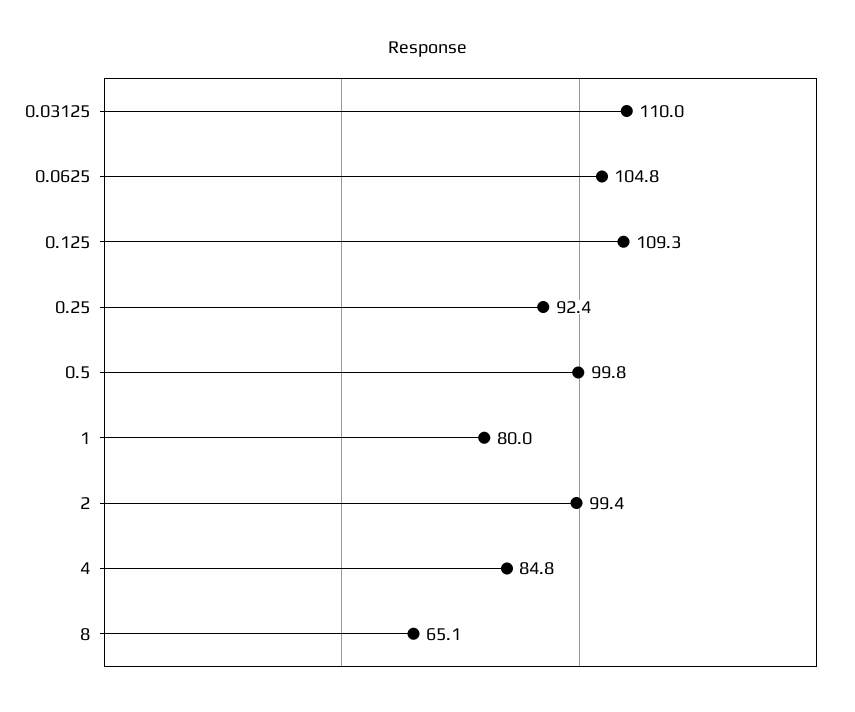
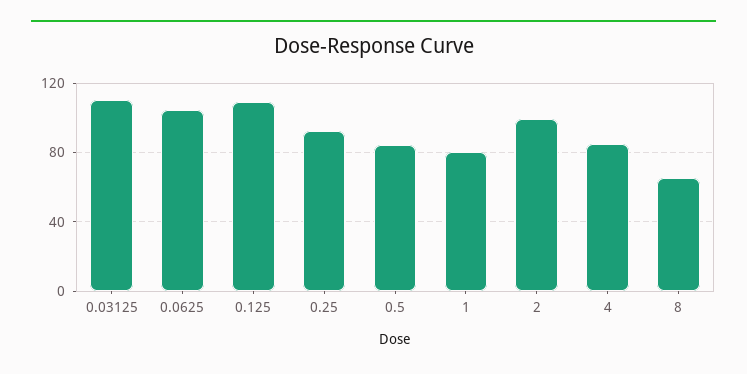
  {
    "0.03125": 110,
    "0.0625": 104.8,
    "0.125": 109.3,
    "0.25": 92.4,
-   "0.5": 99.8,
+   "0.5": 85,
    "1": 80,
    "2": 99.4,
    "4": 84.8,
    "8": 65.1
  }

